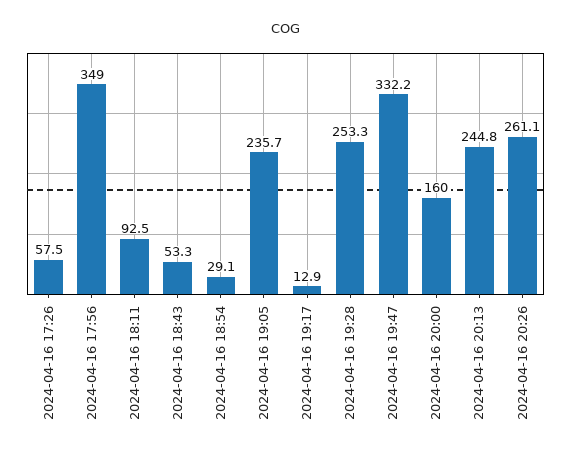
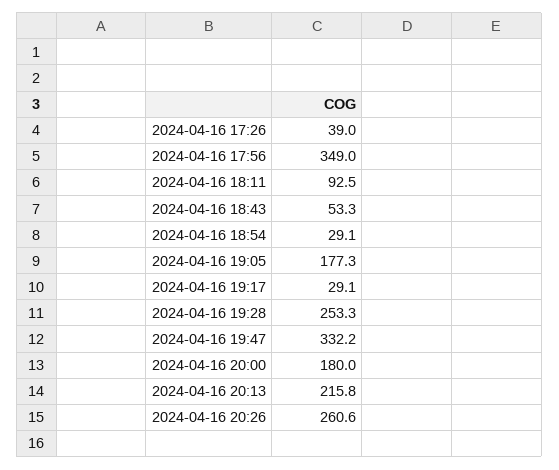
  {
-   "2024-04-16 17:26": 57.5,
+   "2024-04-16 17:26": 39,
    "2024-04-16 17:56": 349,
    "2024-04-16 18:11": 92.5,
    "2024-04-16 18:43": 53.3,
    "2024-04-16 18:54": 29.1,
-   "2024-04-16 19:05": 235.7,
+   "2024-04-16 19:05": 177.3,
-   "2024-04-16 19:17": 12.9,
+   "2024-04-16 19:17": 29.1,
    "2024-04-16 19:28": 253.3,
    "2024-04-16 19:47": 332.2,
-   "2024-04-16 20:00": 160,
+   "2024-04-16 20:00": 180,
-   "2024-04-16 20:13": 244.8,
+   "2024-04-16 20:13": 215.8,
-   "2024-04-16 20:26": 261.1
+   "2024-04-16 20:26": 260.6
  }

